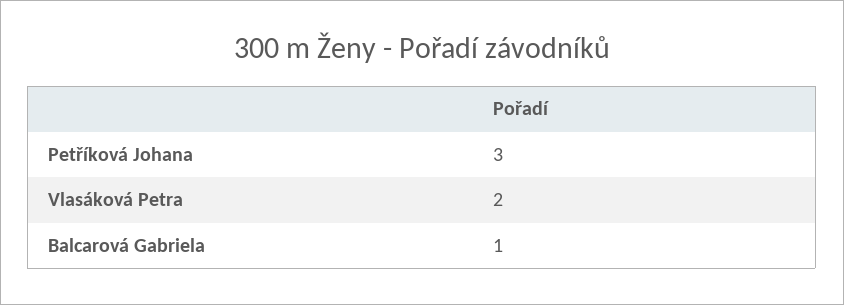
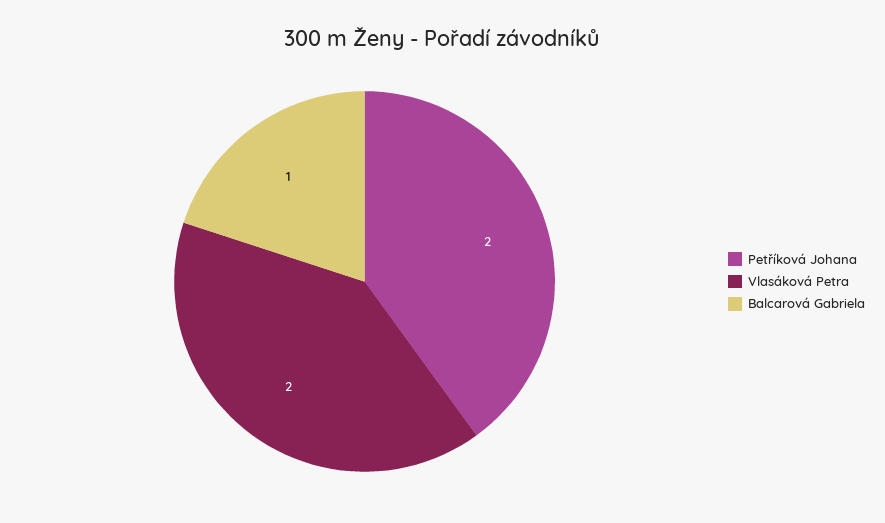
  {
-   "Petříková Johana": 3,
+   "Petříková Johana": 2,
    "Vlasáková Petra": 2,
    "Balcarová Gabriela": 1
  }

